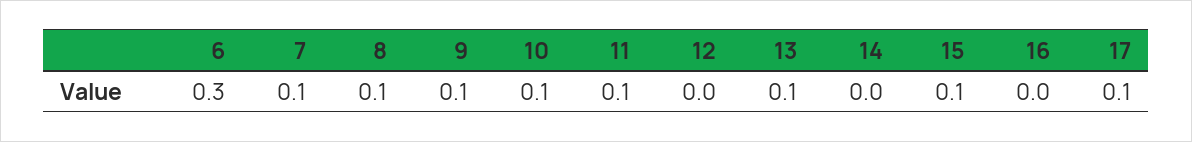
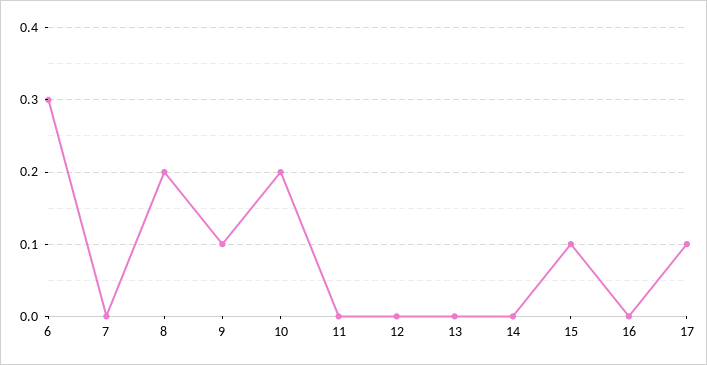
  {
    "6": 0.3,
-   "7": 0.1,
+   "7": 0,
-   "8": 0.1,
+   "8": 0.2,
    "9": 0.1,
-   "10": 0.1,
+   "10": 0.2,
-   "11": 0.1,
+   "11": 0,
    "12": 0,
-   "13": 0.1,
+   "13": 0,
    "14": 0,
    "15": 0.1,
    "16": 0,
    "17": 0.1
  }

